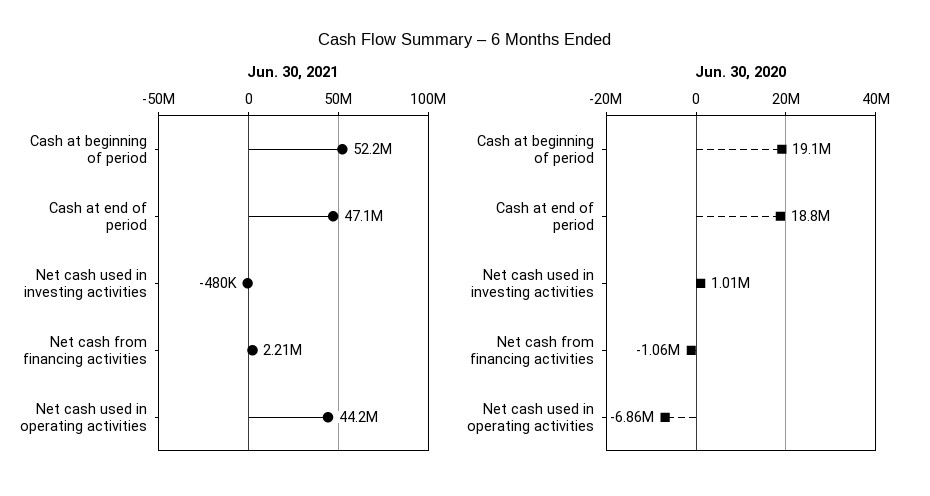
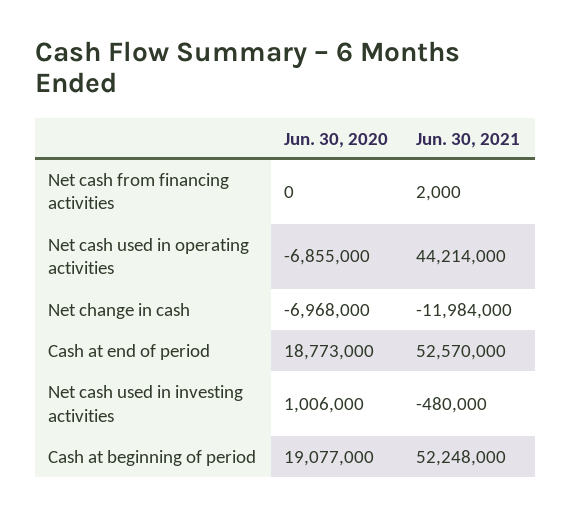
  {
    "Jun. 30, 2021": {
      "Cash at beginning of period": 52248000,
-     "Cash at end of period": 47100000,
+     "Cash at end of period": 52570000,
      "Net cash used in investing activities": -480000,
-     "Net cash from financing activities": 2210000,
+     "Net cash from financing activities": 2000,
-     "Net cash used in operating activities": 44214000
+     "Net cash used in operating activities": 44214000,
+     "Net change in cash": -11984000
    },
    "Jun. 30, 2020": {
      "Cash at beginning of period": 19077000,
      "Cash at end of period": 18773000,
      "Net cash used in investing activities": 1006000,
-     "Net cash from financing activities": -1060000,
+     "Net cash from financing activities": 0,
-     "Net cash used in operating activities": -6855000
+     "Net cash used in operating activities": -6855000,
+     "Net change in cash": -6968000
    }
  }

